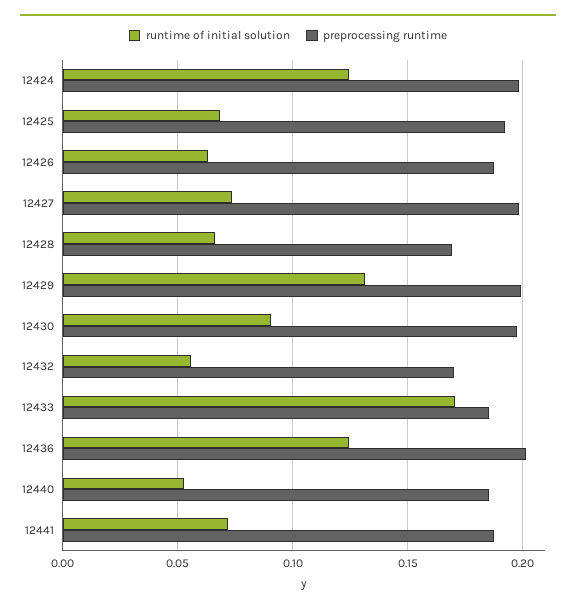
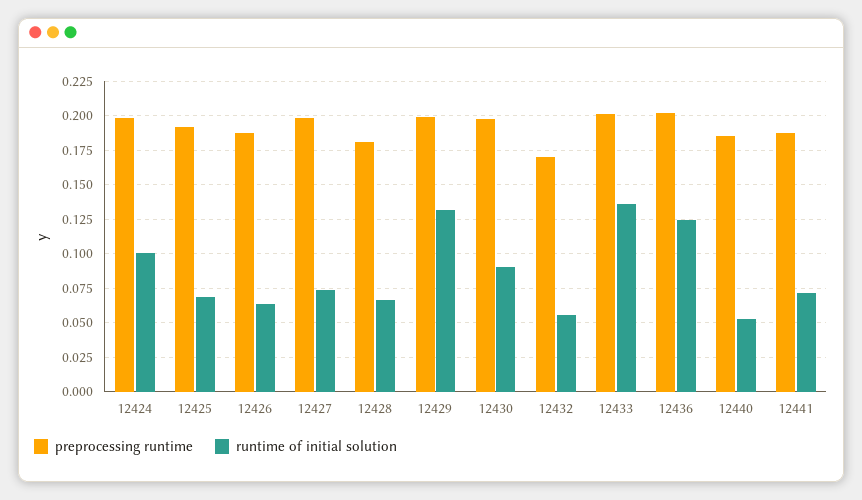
  {
    "runtime of initial solution": {
-     "12424": 0.125,
+     "12424": 0.1,
      "12425": 0.07,
      "12426": 0.065,
      "12427": 0.075,
      "12428": 0.065,
      "12429": 0.13,
      "12430": 0.09,
      "12432": 0.055,
-     "12433": 0.17,
+     "12433": 0.135,
      "12436": 0.125,
      "12440": 0.055,
      "12441": 0.07
    },
    "preprocessing runtime": {
      "12424": 0.2,
      "12425": 0.19,
      "12426": 0.19,
      "12427": 0.2,
-     "12428": 0.17,
+     "12428": 0.18,
      "12429": 0.2,
      "12430": 0.195,
      "12432": 0.17,
-     "12433": 0.185,
+     "12433": 0.2,
      "12436": 0.2,
      "12440": 0.185,
      "12441": 0.185
    }
  }

